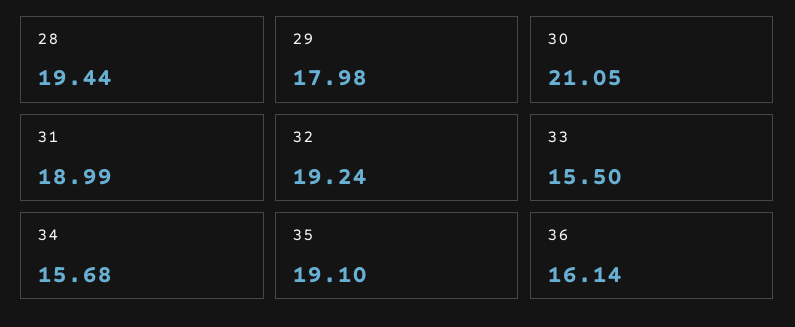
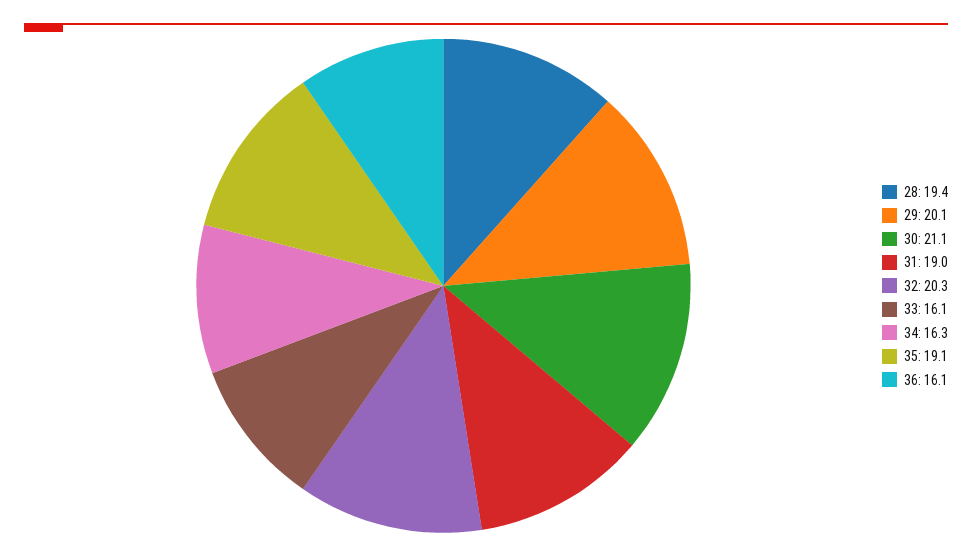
  {
    "28": 19.44,
-   "29": 17.98,
+   "29": 20.1,
    "30": 21.05,
    "31": 18.99,
-   "32": 19.24,
+   "32": 20.3,
-   "33": 15.5,
+   "33": 16.1,
-   "34": 15.68,
+   "34": 16.3,
    "35": 19.1,
    "36": 16.14
  }

